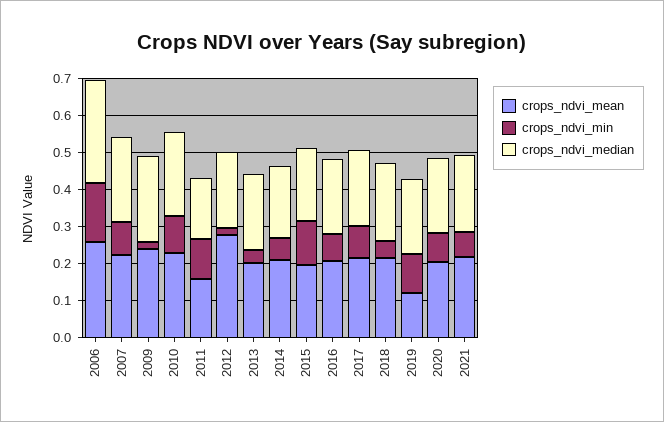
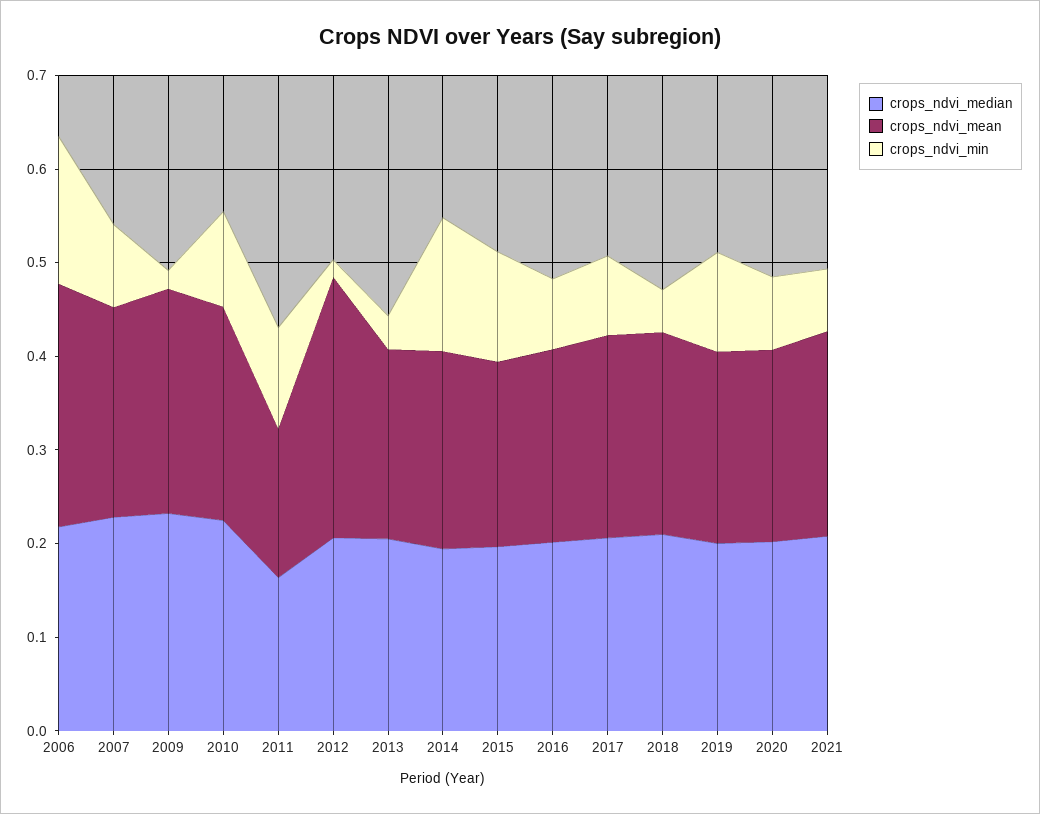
  {
    "crops_ndvi_mean": {
      "2006": 0.26,
      "2007": 0.22,
      "2009": 0.24,
      "2010": 0.22,
      "2011": 0.16,
      "2012": 0.28,
      "2013": 0.2,
      "2014": 0.22,
      "2015": 0.2,
      "2016": 0.2,
      "2017": 0.22,
      "2018": 0.22,
-     "2019": 0.125,
+     "2019": 0.2,
      "2020": 0.2,
      "2021": 0.22
    },
    "crops_ndvi_min": {
      "2006": 0.16,
      "2007": 0.08,
      "2009": 0.02,
      "2010": 0.1,
      "2011": 0.1,
      "2012": 0.02,
      "2013": 0.04,
-     "2014": 0.05,
+     "2014": 0.14,
      "2015": 0.12,
      "2016": 0.08,
      "2017": 0.08,
      "2018": 0.04,
      "2019": 0.1,
      "2020": 0.08,
      "2021": 0.06
    },
    "crops_ndvi_median": {
-     "2006": 0.275,
+     "2006": 0.22,
      "2007": 0.22,
      "2009": 0.24,
      "2010": 0.22,
      "2011": 0.16,
      "2012": 0.2,
      "2013": 0.2,
      "2014": 0.2,
      "2015": 0.2,
      "2016": 0.2,
      "2017": 0.2,
      "2018": 0.2,
      "2019": 0.2,
      "2020": 0.2,
      "2021": 0.2
    }
  }

